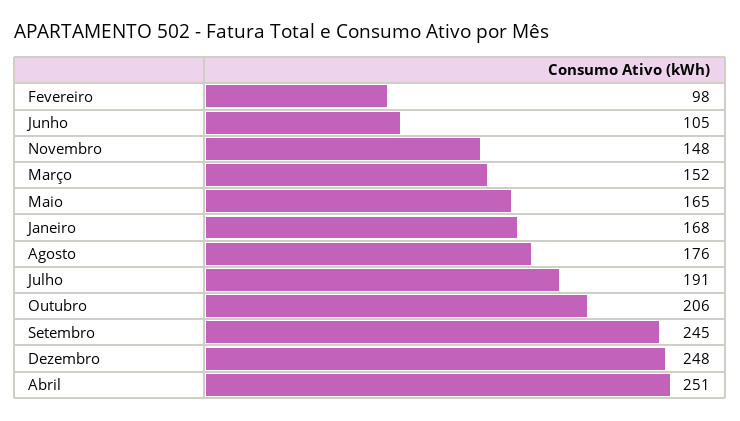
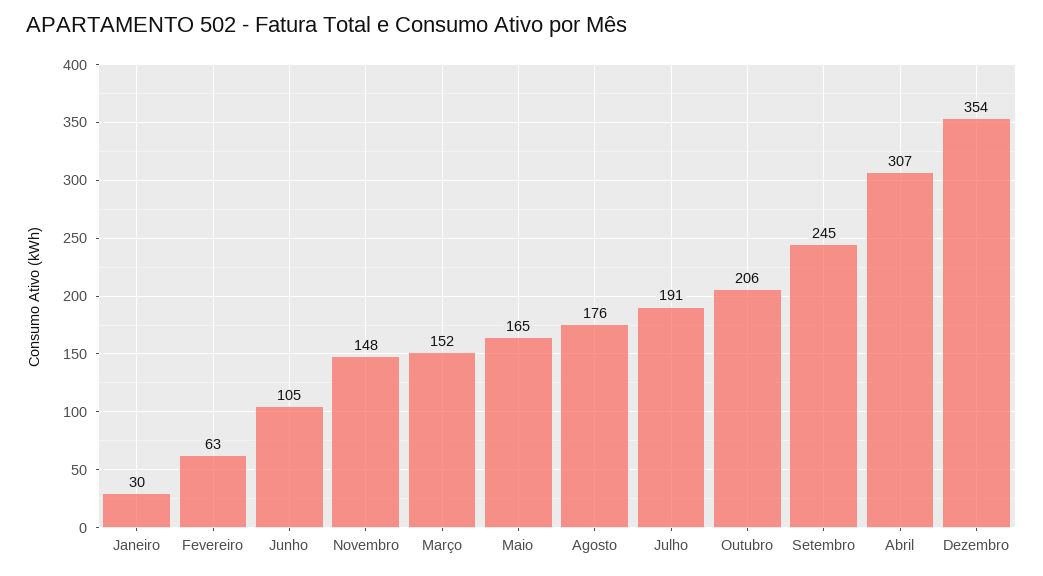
  {
-   "Fevereiro": 98,
+   "Fevereiro": 63,
    "Junho": 105,
    "Novembro": 148,
    "Março": 152,
    "Maio": 165,
-   "Janeiro": 168,
+   "Janeiro": 30,
    "Agosto": 176,
    "Julho": 191,
    "Outubro": 206,
    "Setembro": 245,
-   "Dezembro": 248,
+   "Dezembro": 354,
-   "Abril": 251
+   "Abril": 307
  }

